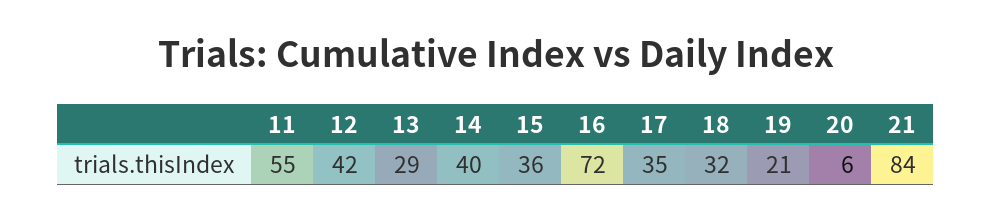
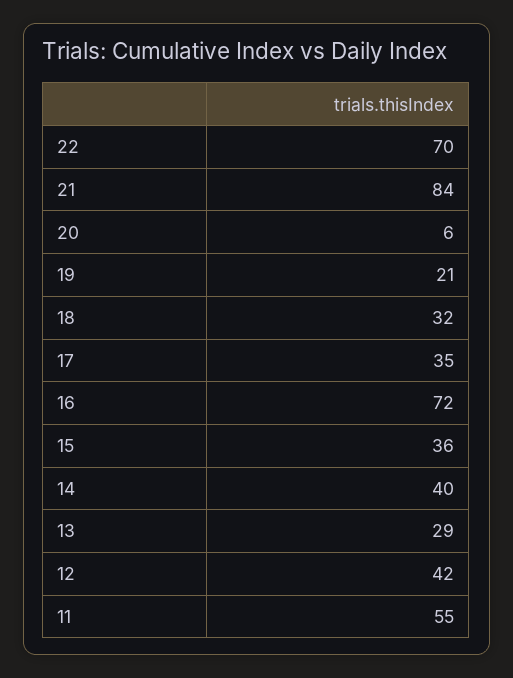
  {
    "11": 55,
    "12": 42,
    "13": 29,
    "14": 40,
    "15": 36,
    "16": 72,
    "17": 35,
    "18": 32,
    "19": 21,
    "20": 6,
-   "21": 84
+   "21": 84,
+   "22": 70
  }

